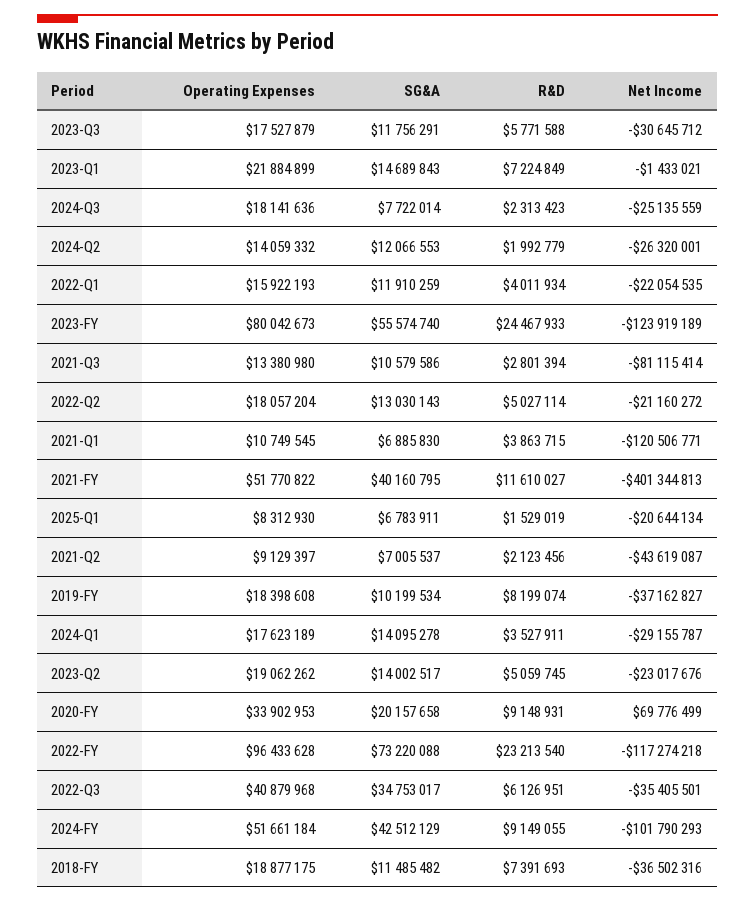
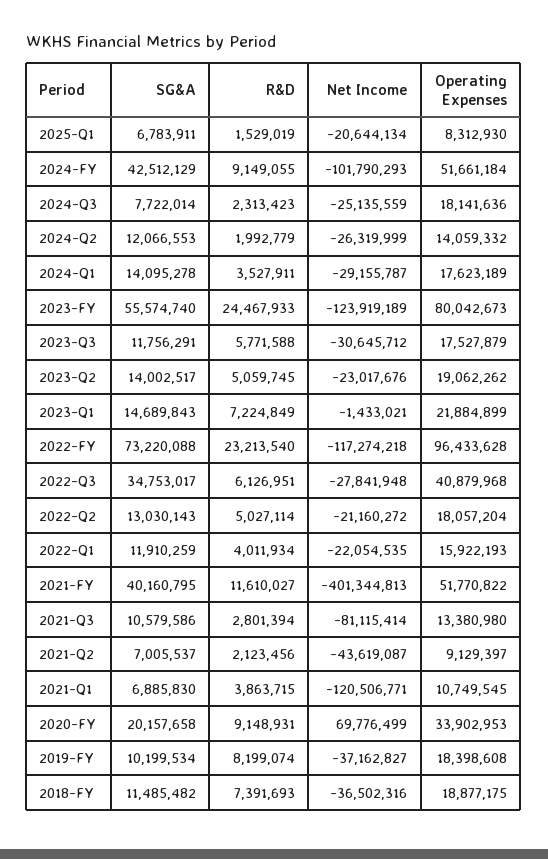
  {
    "Operating Expenses": {
      "2023-Q3": 17527879,
      "2023-Q1": 21884899,
      "2024-Q3": 18141636,
      "2024-Q2": 14059332,
      "2022-Q1": 15922193,
      "2023-FY": 80042673,
      "2021-Q3": 13380980,
      "2022-Q2": 18057204,
      "2021-Q1": 10749545,
      "2021-FY": 51770822,
      "2025-Q1": 8312930,
      "2021-Q2": 9129397,
      "2019-FY": 18398608,
      "2024-Q1": 17623189,
      "2023-Q2": 19062262,
      "2020-FY": 33902953,
      "2022-FY": 96433628,
      "2022-Q3": 40879968,
      "2024-FY": 51661184,
      "2018-FY": 18877175
    },
    "SG&A": {
      "2023-Q3": 11756291,
      "2023-Q1": 14689843,
      "2024-Q3": 7722014,
      "2024-Q2": 12066553,
      "2022-Q1": 11910259,
      "2023-FY": 55574740,
      "2021-Q3": 10579586,
      "2022-Q2": 13030143,
      "2021-Q1": 6885830,
      "2021-FY": 40160795,
      "2025-Q1": 6783911,
      "2021-Q2": 7005537,
      "2019-FY": 10199534,
      "2024-Q1": 14095278,
      "2023-Q2": 14002517,
      "2020-FY": 20157658,
      "2022-FY": 73220088,
      "2022-Q3": 34753017,
      "2024-FY": 42512129,
      "2018-FY": 11485482
    },
    "R&D": {
      "2023-Q3": 5771588,
      "2023-Q1": 7224849,
      "2024-Q3": 2313423,
      "2024-Q2": 1992779,
      "2022-Q1": 4011934,
      "2023-FY": 24467933,
      "2021-Q3": 2801394,
      "2022-Q2": 5027114,
      "2021-Q1": 3863715,
      "2021-FY": 11610027,
      "2025-Q1": 1529019,
      "2021-Q2": 2123456,
      "2019-FY": 8199074,
      "2024-Q1": 3527911,
      "2023-Q2": 5059745,
      "2020-FY": 9148931,
      "2022-FY": 23213540,
      "2022-Q3": 6126951,
      "2024-FY": 9149055,
      "2018-FY": 7391693
    },
    "Net Income": {
      "2023-Q3": -30645712,
      "2023-Q1": -1433021,
      "2024-Q3": -25135559,
-     "2024-Q2": -26320001,
+     "2024-Q2": -26319999,
      "2022-Q1": -22054535,
      "2023-FY": -123919189,
      "2021-Q3": -81115414,
      "2022-Q2": -21160272,
      "2021-Q1": -120506771,
      "2021-FY": -401344813,
      "2025-Q1": -20644134,
      "2021-Q2": -43619087,
      "2019-FY": -37162827,
      "2024-Q1": -29155787,
      "2023-Q2": -23017676,
      "2020-FY": 69776499,
      "2022-FY": -117274218,
-     "2022-Q3": -35405501,
+     "2022-Q3": -27841948,
      "2024-FY": -101790293,
      "2018-FY": -36502316
    }
  }

